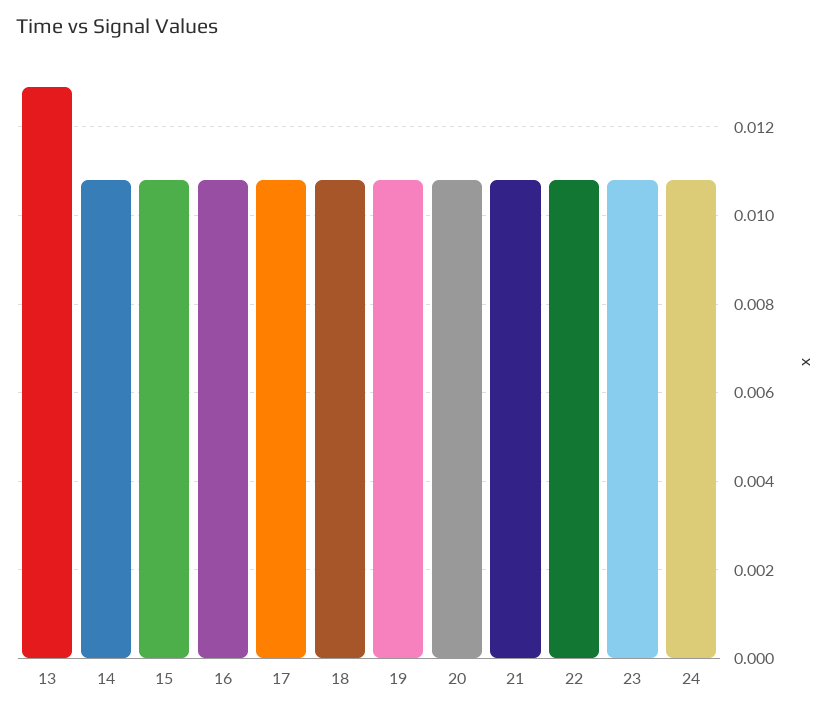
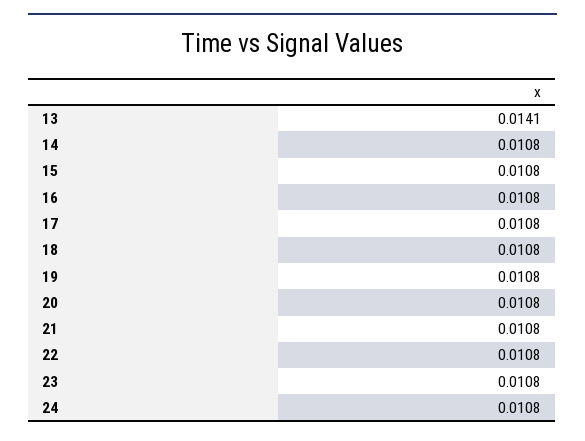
  {
-   "13": 0.013,
+   "13": 0.0141,
    "14": 0.0108,
    "15": 0.0108,
    "16": 0.0108,
    "17": 0.0108,
    "18": 0.0108,
    "19": 0.0108,
    "20": 0.0108,
    "21": 0.0108,
    "22": 0.0108,
    "23": 0.0108,
    "24": 0.0108
  }

